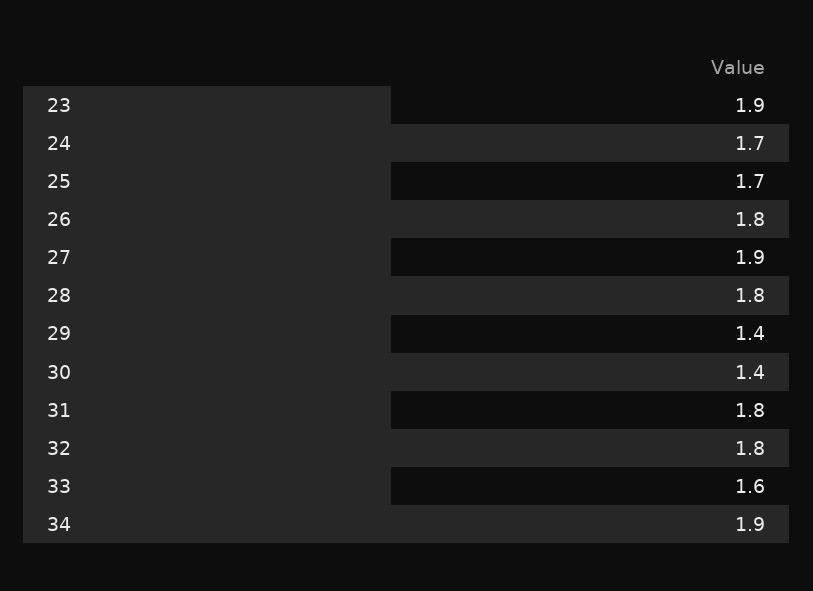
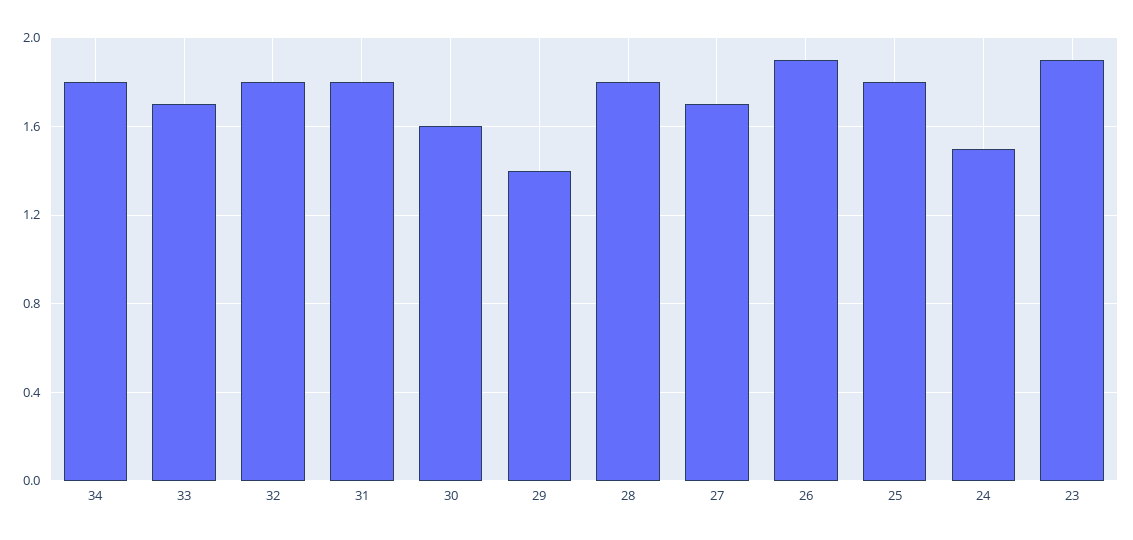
  {
    "23": 1.9,
-   "24": 1.7,
+   "24": 1.5,
-   "25": 1.7,
+   "25": 1.8,
-   "26": 1.8,
+   "26": 1.9,
-   "27": 1.9,
+   "27": 1.7,
    "28": 1.8,
    "29": 1.4,
-   "30": 1.4,
+   "30": 1.6,
    "31": 1.8,
    "32": 1.8,
-   "33": 1.6,
+   "33": 1.7,
-   "34": 1.9
+   "34": 1.8
  }

